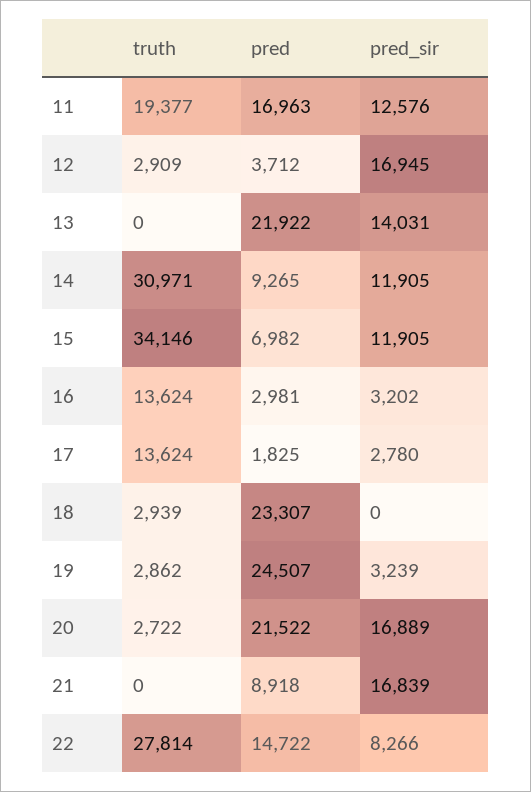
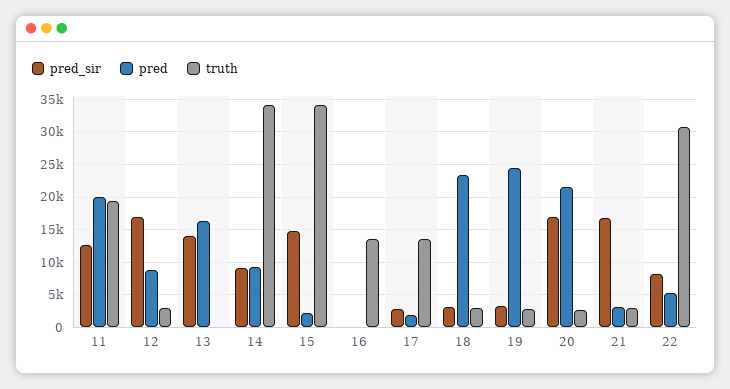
  {
    "truth": {
      "11": 19377,
      "12": 2909,
      "13": 0,
-     "14": 30971,
+     "14": 34000,
      "15": 34146,
      "16": 13624,
      "17": 13624,
      "18": 2939,
      "19": 2862,
      "20": 2722,
-     "21": 0,
+     "21": 3000,
-     "22": 27814
+     "22": 31000
    },
    "pred": {
-     "11": 16963,
+     "11": 20000,
-     "12": 3712,
+     "12": 9000,
-     "13": 21922,
+     "13": 16000,
      "14": 9265,
-     "15": 6982,
+     "15": 2000,
-     "16": 2981,
+     "16": 0,
      "17": 1825,
      "18": 23307,
      "19": 24507,
      "20": 21522,
-     "21": 8918,
+     "21": 3000,
-     "22": 14722
+     "22": 5000
    },
    "pred_sir": {
      "11": 12576,
      "12": 16945,
      "13": 14031,
-     "14": 11905,
+     "14": 9000,
-     "15": 11905,
+     "15": 15000,
-     "16": 3202,
+     "16": 0,
      "17": 2780,
-     "18": 0,
+     "18": 3000,
      "19": 3239,
      "20": 16889,
      "21": 16839,
      "22": 8266
    }
  }

